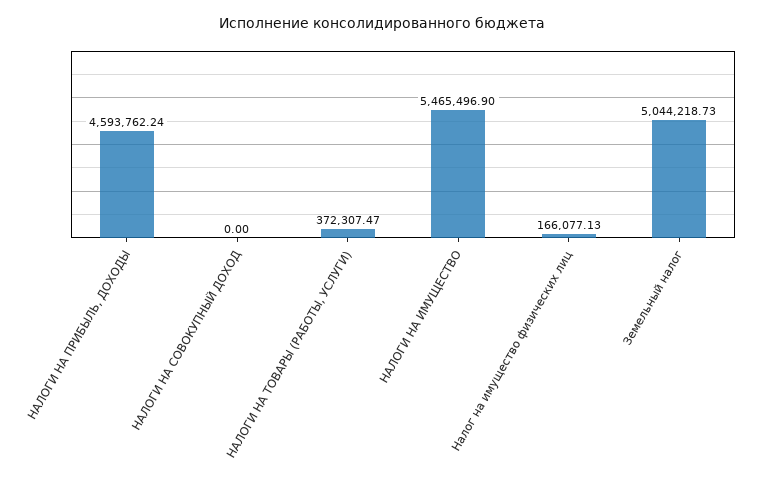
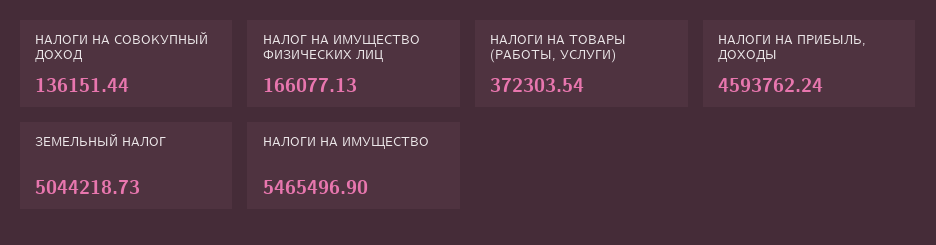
  {
    "НАЛОГИ НА ПРИБЫЛЬ, ДОХОДЫ": 4593762.24,
-   "НАЛОГИ НА СОВОКУПНЫЙ ДОХОД": 0,
+   "НАЛОГИ НА СОВОКУПНЫЙ ДОХОД": 136151.44,
-   "НАЛОГИ НА ТОВАРЫ (РАБОТЫ, УСЛУГИ)": 372307.47,
+   "НАЛОГИ НА ТОВАРЫ (РАБОТЫ, УСЛУГИ)": 372303.54,
    "НАЛОГИ НА ИМУЩЕСТВО": 5465496.9,
    "Налог на имущество физических лиц": 166077.13,
    "Земельный налог": 5044218.73
  }

